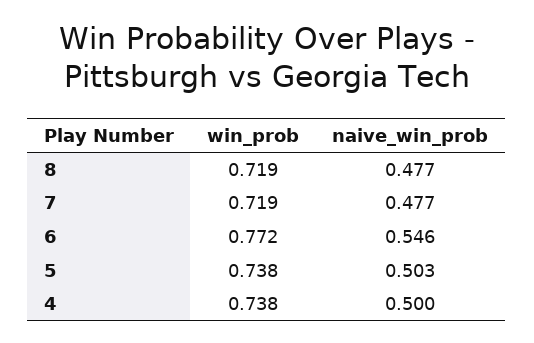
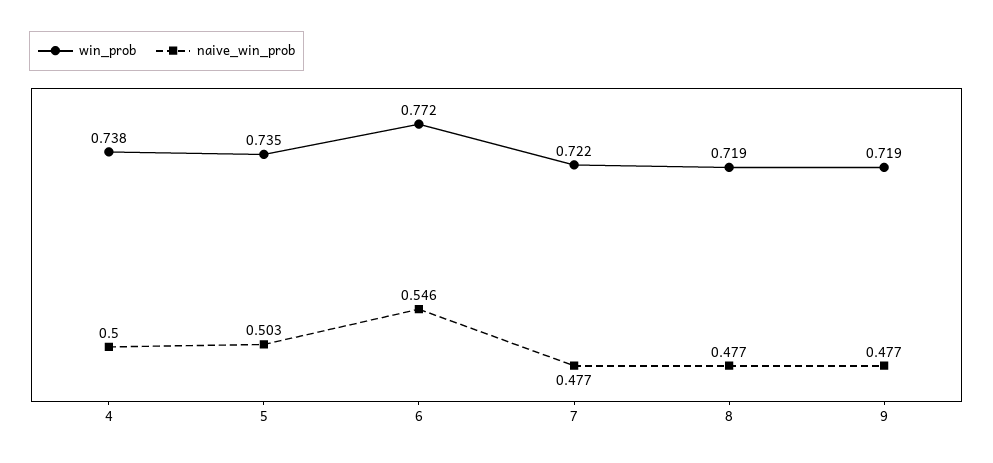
  {
    "win_prob": {
      "8": 0.719,
-     "7": 0.719,
+     "7": 0.722,
      "6": 0.772,
-     "5": 0.738,
+     "5": 0.735,
-     "4": 0.738
+     "4": 0.738,
+     "9": 0.719
    },
    "naive_win_prob": {
      "8": 0.477,
      "7": 0.477,
      "6": 0.546,
      "5": 0.503,
-     "4": 0.5
+     "4": 0.5,
+     "9": 0.477
    }
  }

